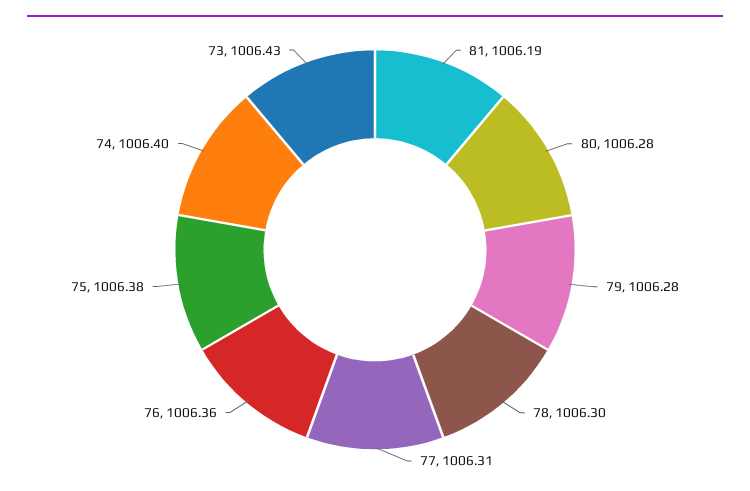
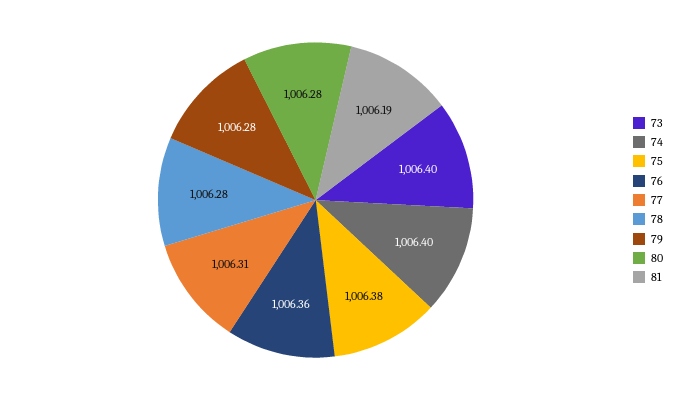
  {
    "81": 1006.19,
    "80": 1006.28,
    "79": 1006.28,
-   "78": 1006.3,
+   "78": 1006.28,
    "77": 1006.31,
    "76": 1006.36,
    "75": 1006.38,
    "74": 1006.4,
-   "73": 1006.43
+   "73": 1006.4
  }

